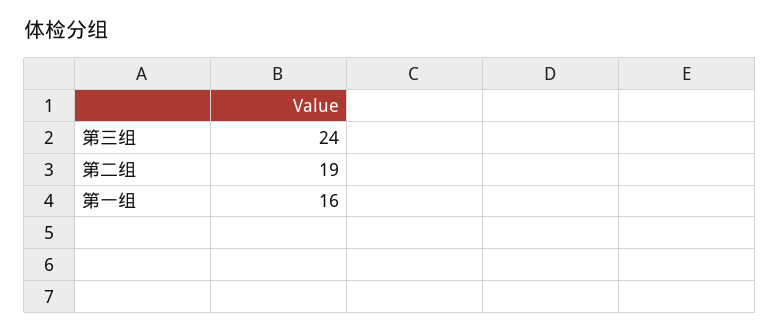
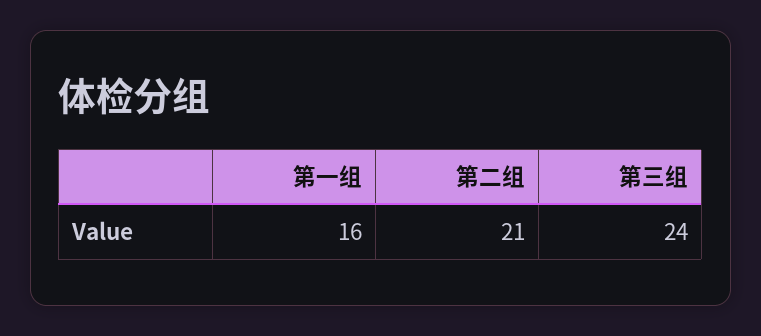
  {
    "第三组": 24,
-   "第二组": 19,
+   "第二组": 21,
    "第一组": 16
  }

